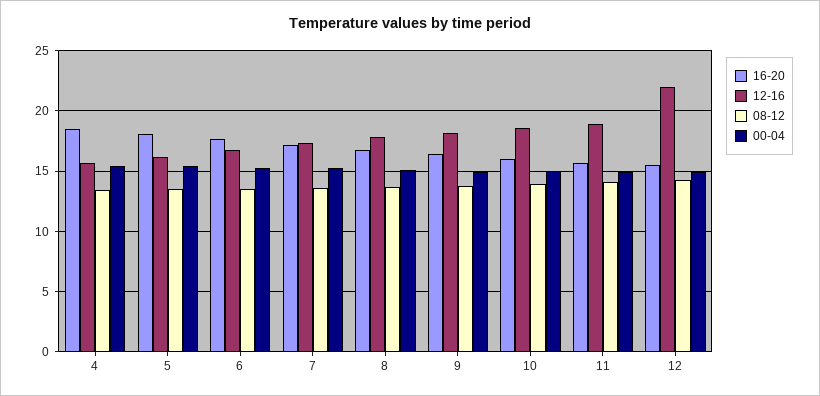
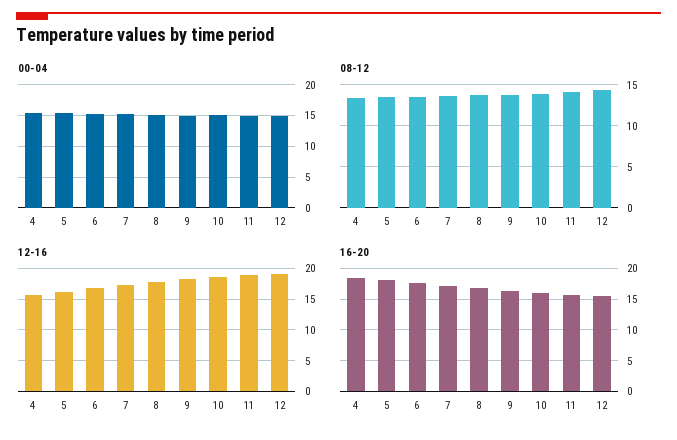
  {
    "16-20": {
      "4": 18.5,
      "5": 18,
      "6": 17.5,
      "7": 17,
      "8": 17,
      "9": 16.5,
      "10": 16,
      "11": 15.5,
      "12": 15.5
    },
    "12-16": {
      "4": 15.5,
      "5": 16,
      "6": 17,
      "7": 17.5,
      "8": 18,
      "9": 18,
      "10": 18.5,
      "11": 19,
-     "12": 22
+     "12": 19
    },
    "08-12": {
      "4": 13.5,
      "5": 13.5,
      "6": 13.5,
      "7": 13.5,
      "8": 13.5,
      "9": 14,
      "10": 14,
      "11": 14,
      "12": 14.5
    },
    "00-04": {
      "4": 15.5,
      "5": 15.5,
      "6": 15.5,
      "7": 15.5,
      "8": 15,
      "9": 15,
      "10": 15,
      "11": 15,
      "12": 15
    }
  }

